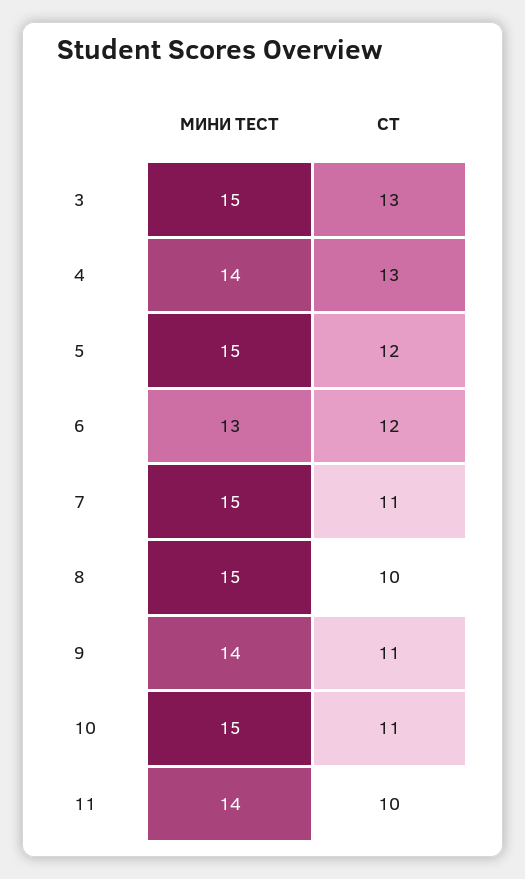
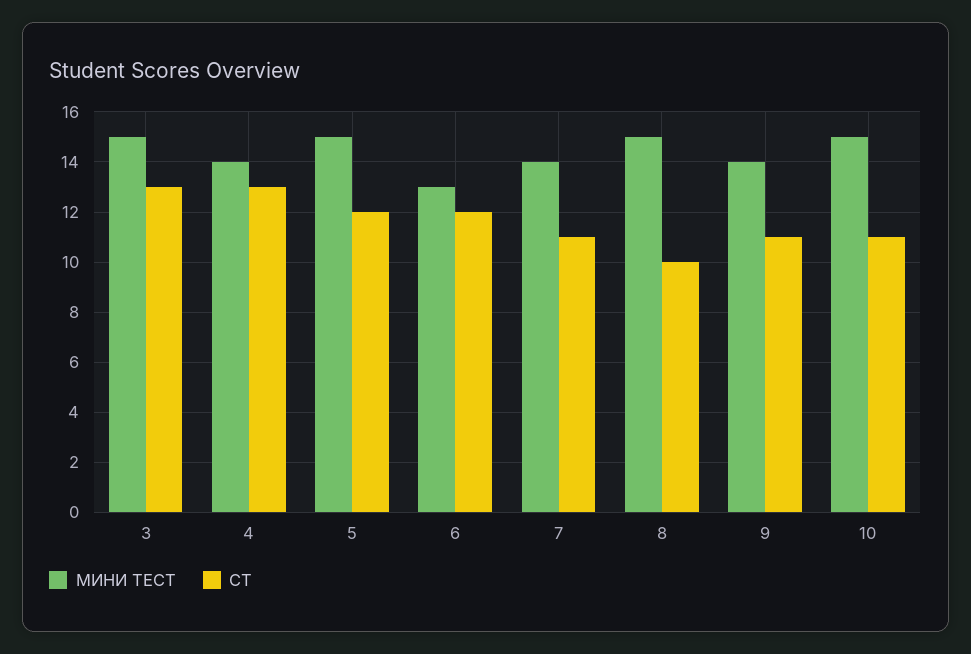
  {
    "МИНИ ТЕСТ": {
      "3": 15,
      "4": 14,
      "5": 15,
      "6": 13,
-     "7": 15,
+     "7": 14,
      "8": 15,
      "9": 14,
-     "10": 15,
+     "10": 15
-     "11": 14
    },
    "СТ": {
      "3": 13,
      "4": 13,
      "5": 12,
      "6": 12,
      "7": 11,
      "8": 10,
      "9": 11,
-     "10": 11,
+     "10": 11
-     "11": 10
    }
  }

